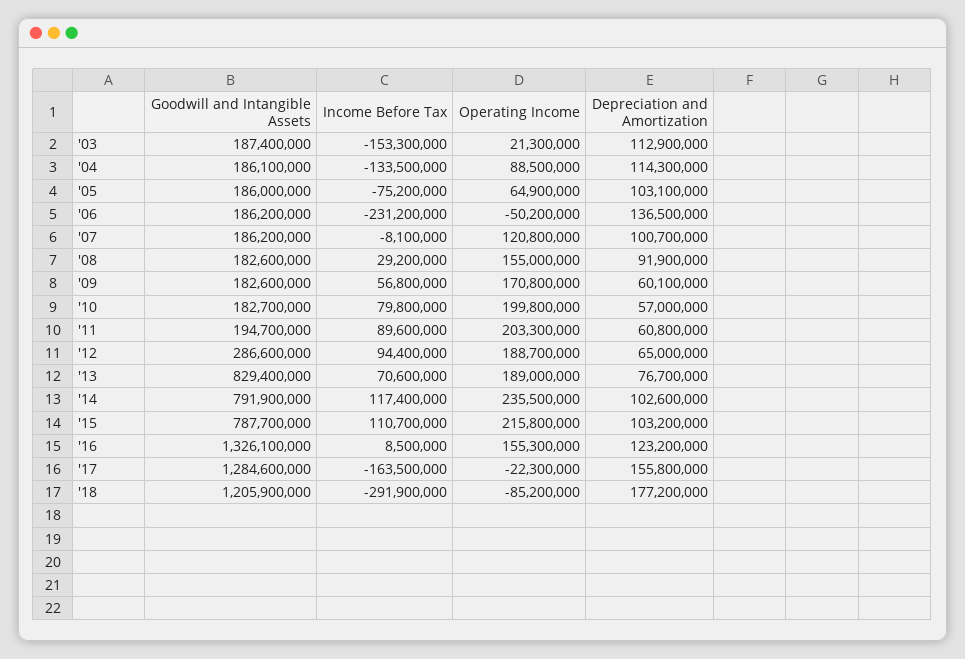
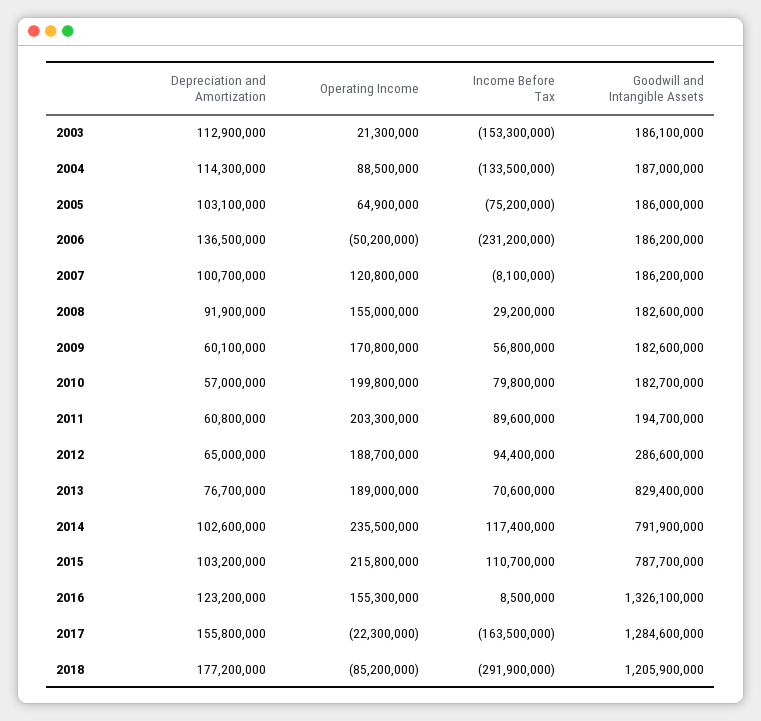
  {
    "Goodwill and Intangible Assets": {
-     "'03": 187400000,
+     "'03": 186100000,
-     "'04": 186100000,
+     "'04": 187000000,
      "'05": 186000000,
      "'06": 186200000,
      "'07": 186200000,
      "'08": 182600000,
      "'09": 182600000,
      "'10": 182700000,
      "'11": 194700000,
      "'12": 286600000,
      "'13": 829400000,
      "'14": 791900000,
      "'15": 787700000,
      "'16": 1326100000,
      "'17": 1284600000,
      "'18": 1205900000
    },
    "Income Before Tax": {
      "'03": -153300000,
      "'04": -133500000,
      "'05": -75200000,
      "'06": -231200000,
      "'07": -8100000,
      "'08": 29200000,
      "'09": 56800000,
      "'10": 79800000,
      "'11": 89600000,
      "'12": 94400000,
      "'13": 70600000,
      "'14": 117400000,
      "'15": 110700000,
      "'16": 8500000,
      "'17": -163500000,
      "'18": -291900000
    },
    "Operating Income": {
      "'03": 21300000,
      "'04": 88500000,
      "'05": 64900000,
      "'06": -50200000,
      "'07": 120800000,
      "'08": 155000000,
      "'09": 170800000,
      "'10": 199800000,
      "'11": 203300000,
      "'12": 188700000,
      "'13": 189000000,
      "'14": 235500000,
      "'15": 215800000,
      "'16": 155300000,
      "'17": -22300000,
      "'18": -85200000
    },
    "Depreciation and Amortization": {
      "'03": 112900000,
      "'04": 114300000,
      "'05": 103100000,
      "'06": 136500000,
      "'07": 100700000,
      "'08": 91900000,
      "'09": 60100000,
      "'10": 57000000,
      "'11": 60800000,
      "'12": 65000000,
      "'13": 76700000,
      "'14": 102600000,
      "'15": 103200000,
      "'16": 123200000,
      "'17": 155800000,
      "'18": 177200000
    }
  }

